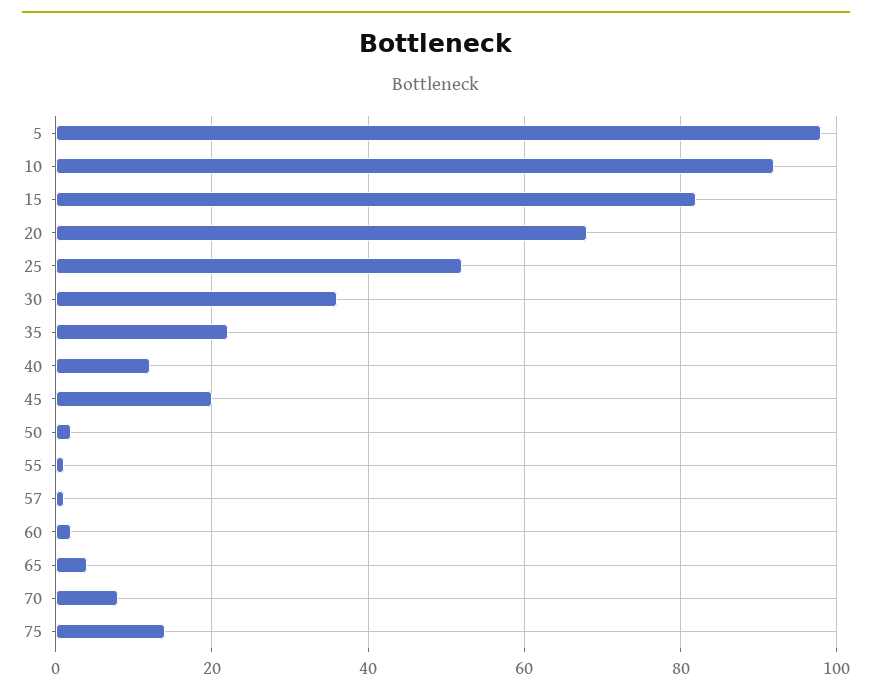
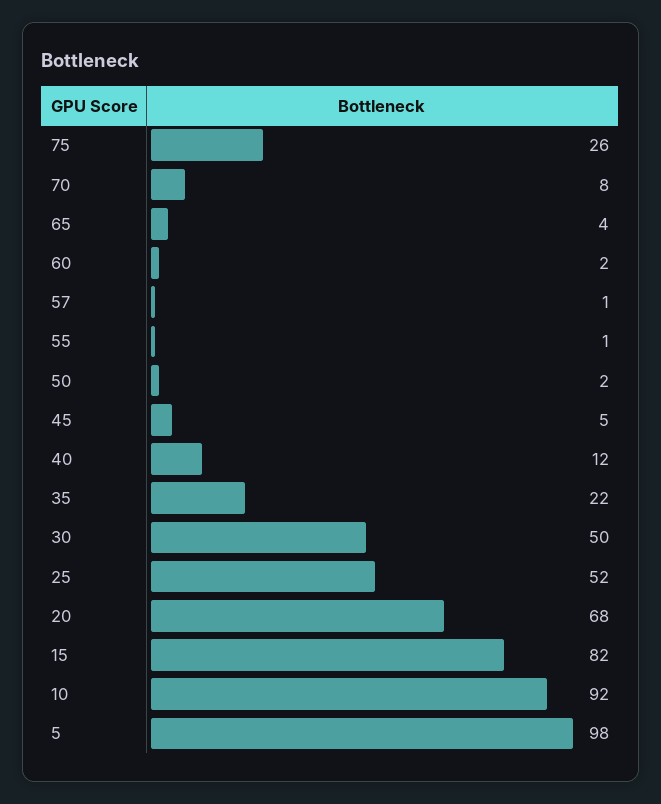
  {
    "5": 98,
    "10": 92,
    "15": 82,
    "20": 68,
    "25": 52,
-   "30": 35,
+   "30": 50,
    "35": 22,
    "40": 12,
-   "45": 20,
+   "45": 5,
    "50": 2,
    "55": 1,
    "57": 1,
    "60": 2,
    "65": 4,
    "70": 8,
-   "75": 15
+   "75": 26
  }

